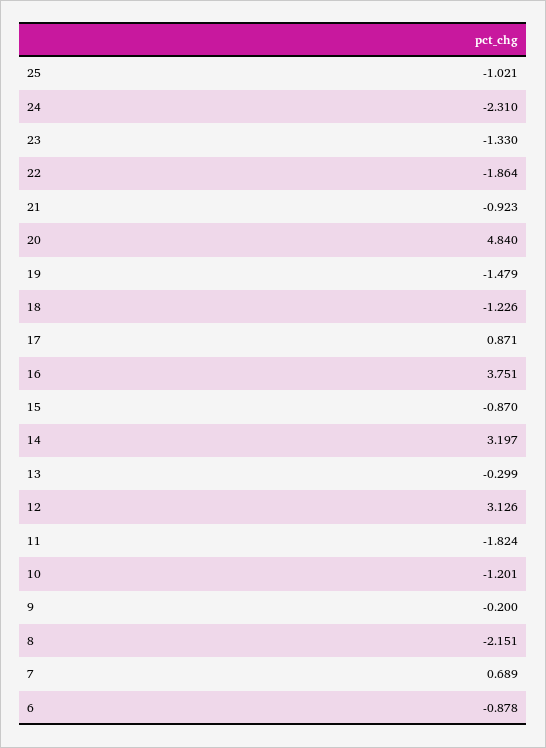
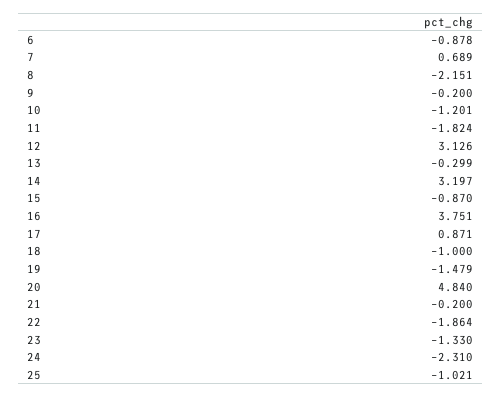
  {
    "25": -1.021,
    "24": -2.31,
    "23": -1.33,
    "22": -1.864,
-   "21": -0.923,
+   "21": -0.2,
    "20": 4.84,
    "19": -1.479,
-   "18": -1.226,
+   "18": -1,
    "17": 0.871,
    "16": 3.751,
    "15": -0.87,
    "14": 3.197,
    "13": -0.299,
    "12": 3.126,
    "11": -1.824,
    "10": -1.201,
    "9": -0.2,
    "8": -2.151,
    "7": 0.689,
    "6": -0.878
  }

